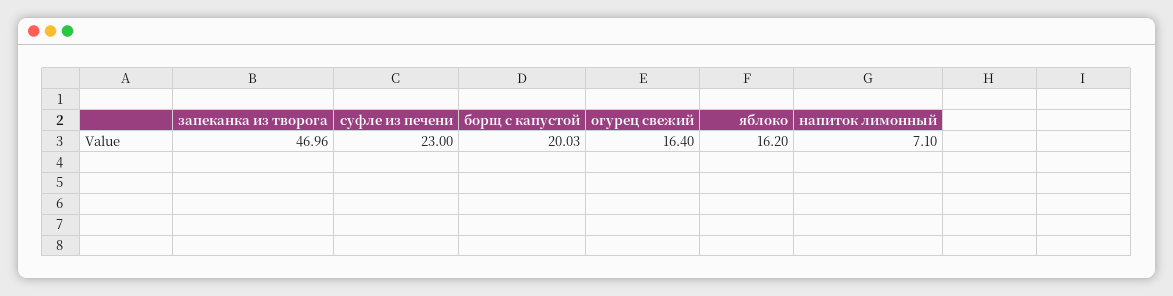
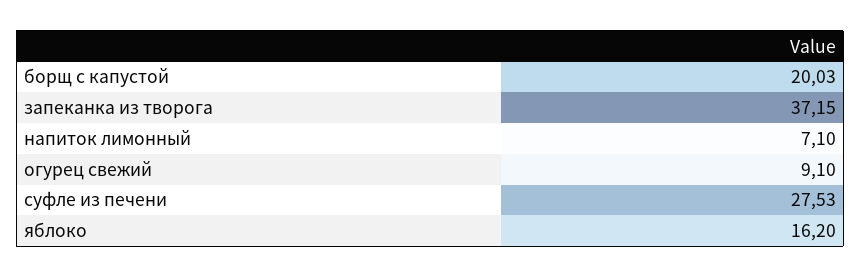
  {
-   "запеканка из творога": 46.96,
+   "запеканка из творога": 37.15,
-   "суфле из печени": 23,
+   "суфле из печени": 27.53,
    "борщ с капустой": 20.03,
-   "огурец свежий": 16.4,
+   "огурец свежий": 9.1,
    "яблоко": 16.2,
    "напиток лимонный": 7.1
  }

